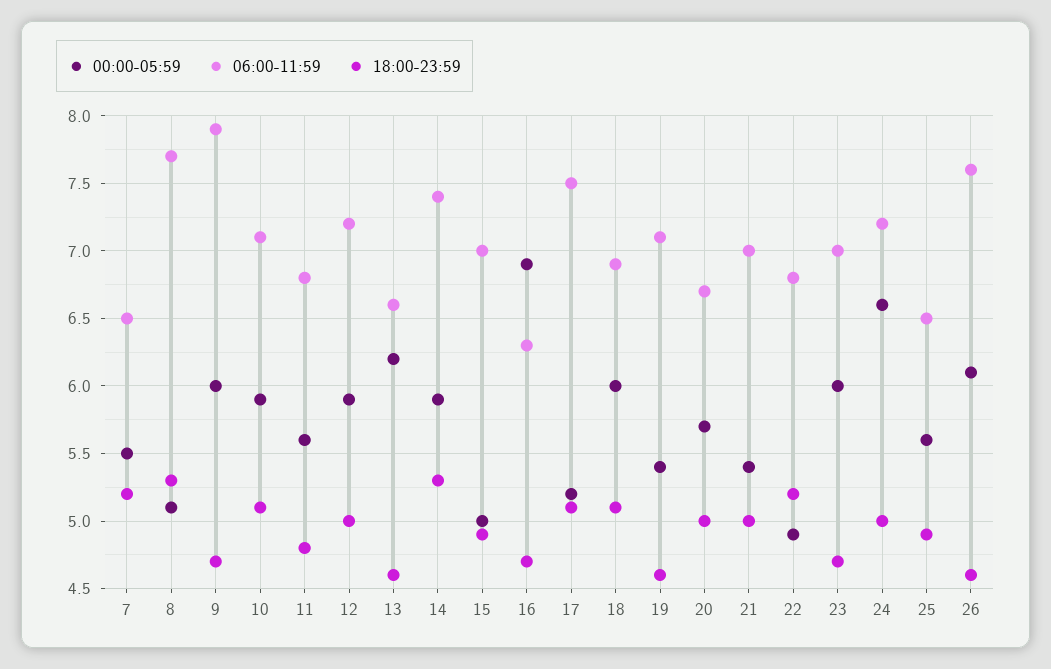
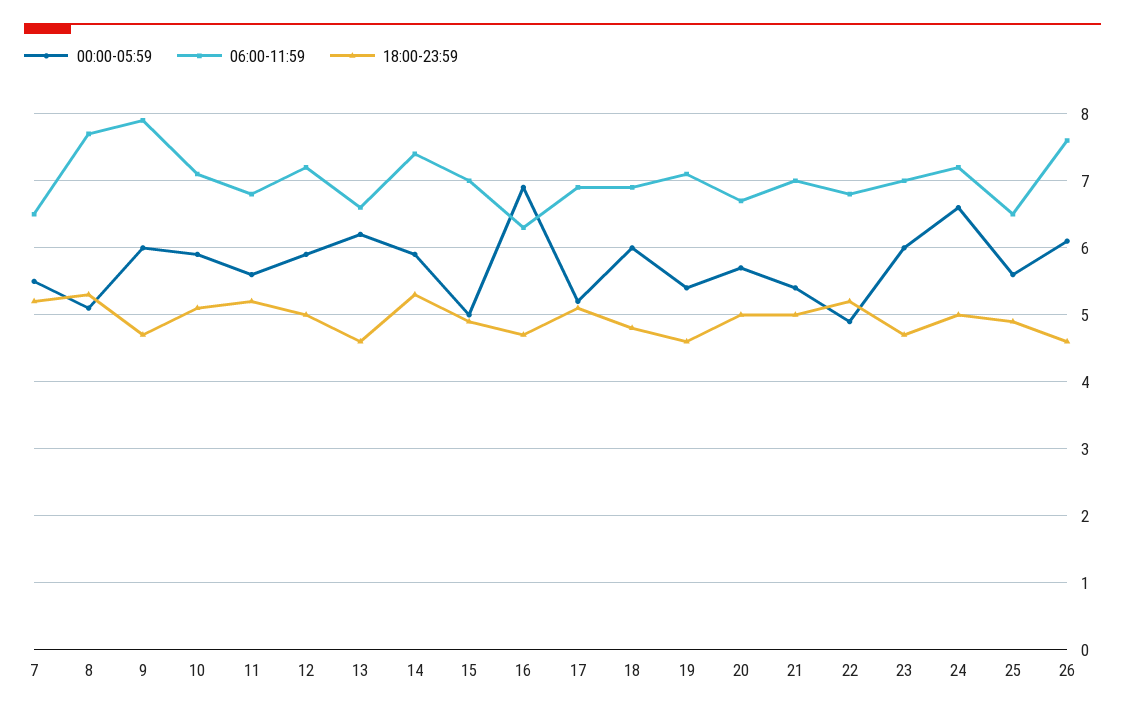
  {
    "00:00-05:59": {
      "7": 5.5,
      "8": 5.1,
      "9": 6,
      "10": 5.9,
      "11": 5.6,
      "12": 5.9,
      "13": 6.2,
      "14": 5.9,
      "15": 5,
      "16": 6.9,
      "17": 5.2,
      "18": 6,
      "19": 5.4,
      "20": 5.7,
      "21": 5.4,
      "22": 4.9,
      "23": 6,
      "24": 6.6,
      "25": 5.6,
      "26": 6.1
    },
    "06:00-11:59": {
      "7": 6.5,
      "8": 7.7,
      "9": 7.9,
      "10": 7.1,
      "11": 6.8,
      "12": 7.2,
      "13": 6.6,
      "14": 7.4,
      "15": 7,
      "16": 6.3,
-     "17": 7.5,
+     "17": 6.9,
      "18": 6.9,
      "19": 7.1,
      "20": 6.7,
      "21": 7,
      "22": 6.8,
      "23": 7,
      "24": 7.2,
      "25": 6.5,
      "26": 7.6
    },
    "18:00-23:59": {
      "7": 5.2,
      "8": 5.3,
      "9": 4.7,
      "10": 5.1,
-     "11": 4.8,
+     "11": 5.2,
      "12": 5,
      "13": 4.6,
      "14": 5.3,
      "15": 4.9,
      "16": 4.7,
      "17": 5.1,
-     "18": 5.1,
+     "18": 4.8,
      "19": 4.6,
      "20": 5,
      "21": 5,
      "22": 5.2,
      "23": 4.7,
      "24": 5,
      "25": 4.9,
      "26": 4.6
    }
  }

